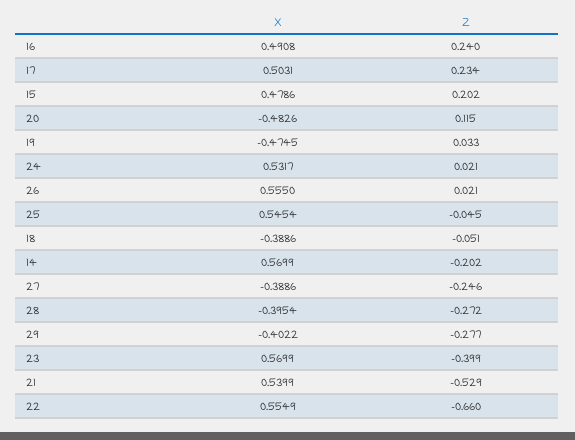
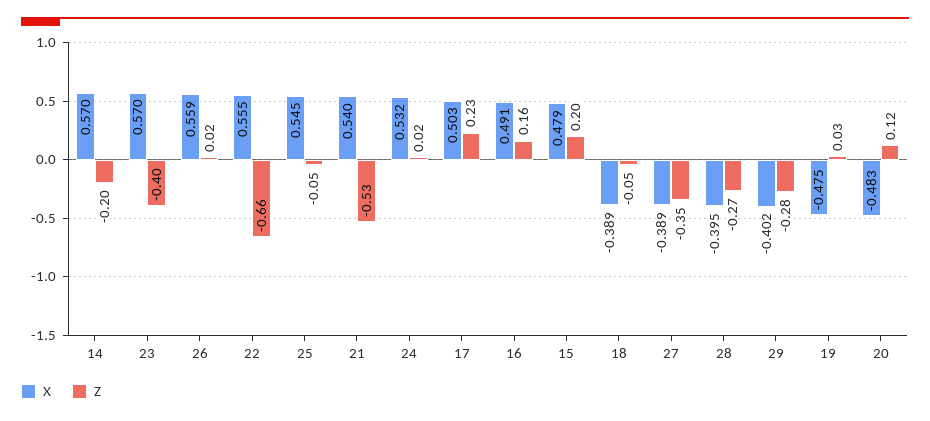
  {
    "X": {
      "16": 0.4908,
      "17": 0.5031,
      "15": 0.4786,
      "20": -0.4826,
      "19": -0.4745,
      "24": 0.5317,
-     "26": 0.555,
+     "26": 0.559,
      "25": 0.5454,
      "18": -0.3886,
      "14": 0.5699,
      "27": -0.3886,
      "28": -0.3954,
      "29": -0.4022,
      "23": 0.5699,
      "21": 0.5399,
      "22": 0.5549
    },
    "Z": {
-     "16": 0.24,
+     "16": 0.16,
      "17": 0.234,
      "15": 0.202,
      "20": 0.115,
      "19": 0.033,
      "24": 0.021,
      "26": 0.021,
      "25": -0.045,
      "18": -0.051,
      "14": -0.202,
-     "27": -0.246,
+     "27": -0.35,
      "28": -0.272,
      "29": -0.277,
      "23": -0.399,
      "21": -0.529,
      "22": -0.66
    }
  }

